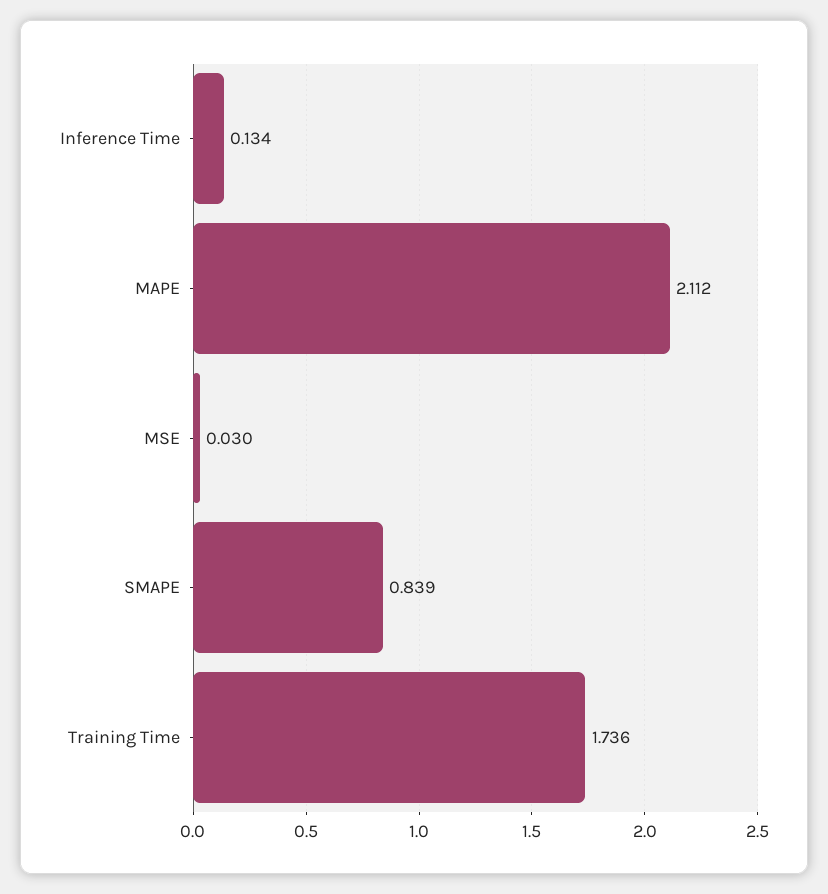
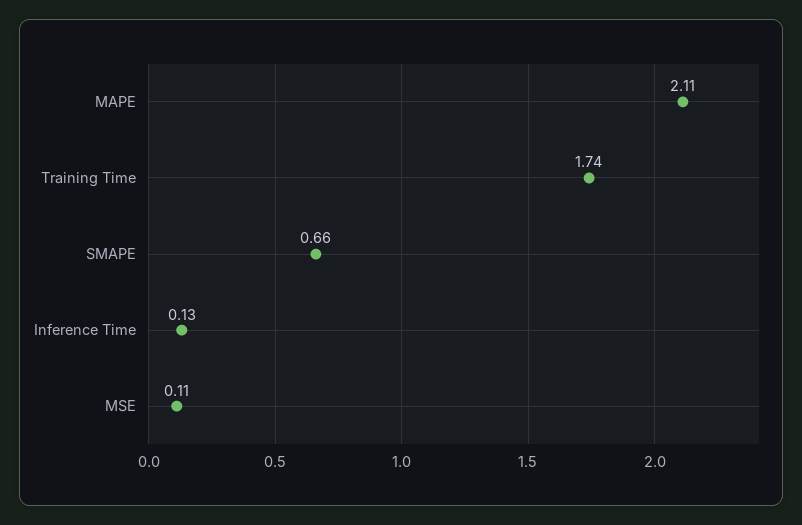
  {
    "Inference Time": 0.134,
    "MAPE": 2.112,
-   "MSE": 0.03,
+   "MSE": 0.11,
-   "SMAPE": 0.839,
+   "SMAPE": 0.66,
    "Training Time": 1.736
  }

